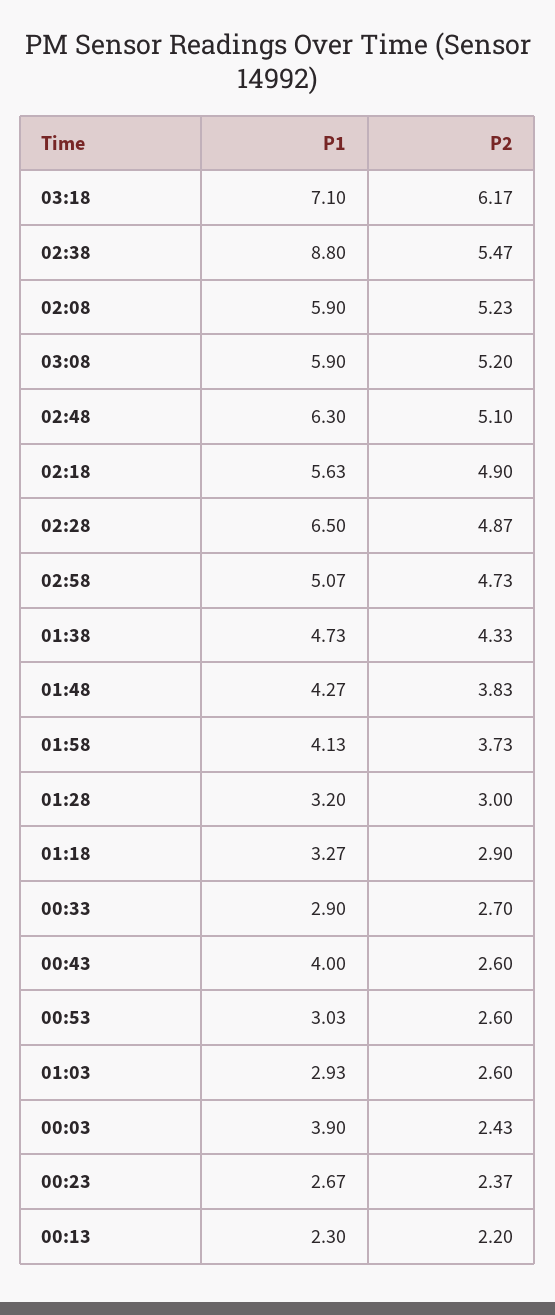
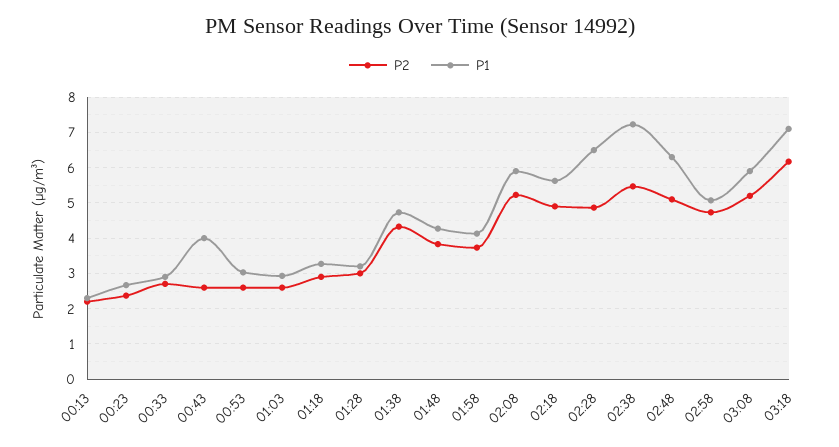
  {
    "P1": {
      "03:18": 7.1,
-     "02:38": 8.8,
+     "02:38": 7.2,
      "02:08": 5.9,
      "03:08": 5.9,
      "02:48": 6.3,
      "02:18": 5.63,
      "02:28": 6.5,
      "02:58": 5.07,
      "01:38": 4.73,
      "01:48": 4.27,
      "01:58": 4.13,
      "01:28": 3.2,
      "01:18": 3.27,
      "00:33": 2.9,
      "00:43": 4,
      "00:53": 3.03,
      "01:03": 2.93,
-     "00:03": 3.9,
      "00:23": 2.67,
      "00:13": 2.3
    },
    "P2": {
      "03:18": 6.17,
      "02:38": 5.47,
      "02:08": 5.23,
      "03:08": 5.2,
      "02:48": 5.1,
      "02:18": 4.9,
      "02:28": 4.87,
      "02:58": 4.73,
      "01:38": 4.33,
      "01:48": 3.83,
      "01:58": 3.73,
      "01:28": 3,
      "01:18": 2.9,
      "00:33": 2.7,
      "00:43": 2.6,
      "00:53": 2.6,
      "01:03": 2.6,
-     "00:03": 2.43,
      "00:23": 2.37,
      "00:13": 2.2
    }
  }

